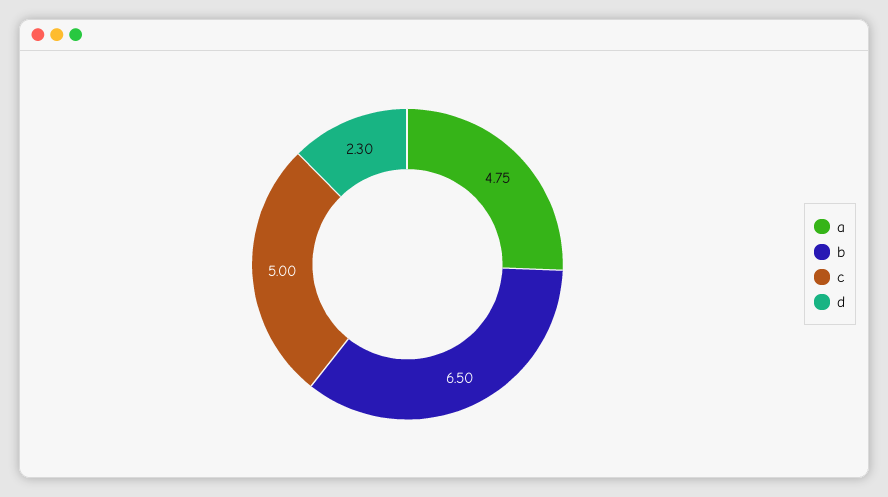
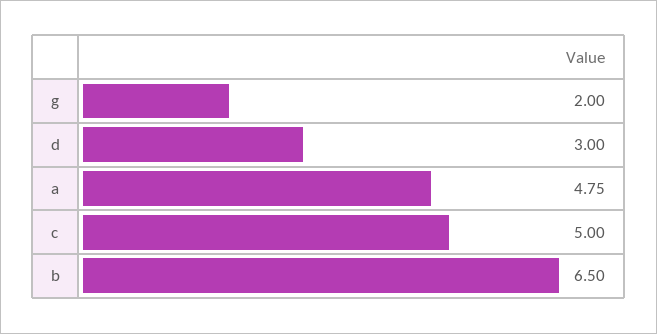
  {
    "a": 4.75,
    "b": 6.5,
    "c": 5,
-   "d": 2.3
+   "d": 3,
+   "g": 2
  }

